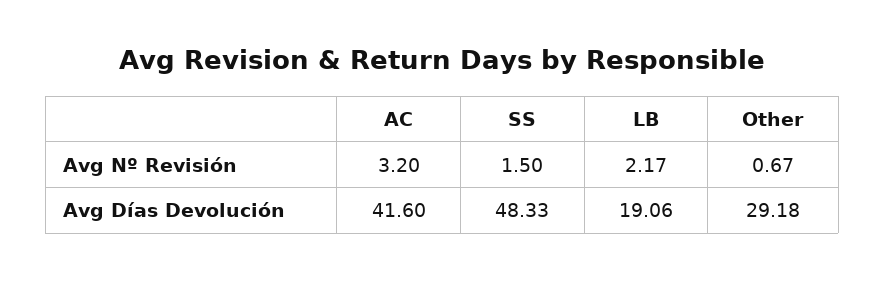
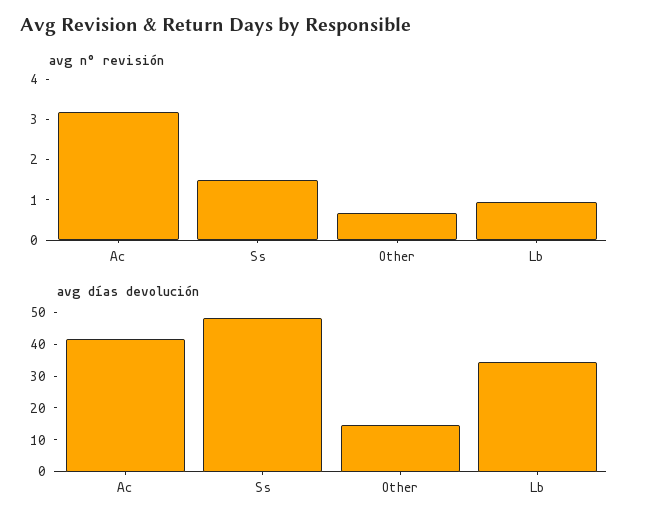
  {
    "Avg Nº Revisión": {
      "AC": 3.2,
      "SS": 1.5,
-     "LB": 2.17,
+     "LB": 1,
      "Other": 0.67
    },
    "Avg Días Devolución": {
      "AC": 41.6,
      "SS": 48.33,
-     "LB": 19.06,
+     "LB": 35,
-     "Other": 29.18
+     "Other": 15
    }
  }

